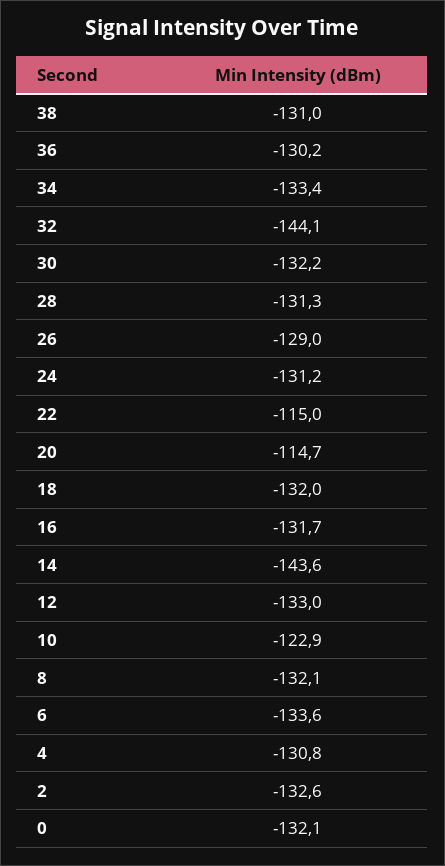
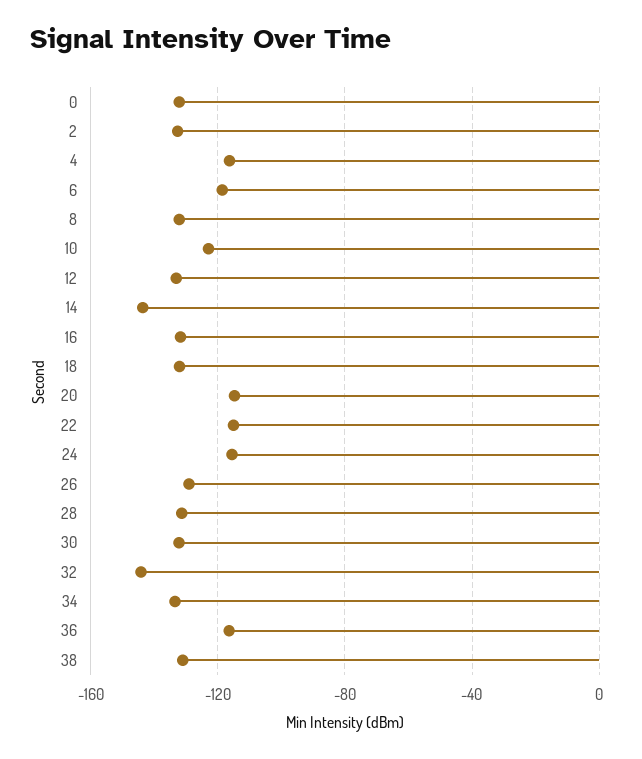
  {
    "38": -131,
-   "36": -130.2,
+   "36": -115,
    "34": -133.4,
    "32": -144.1,
    "30": -132.2,
    "28": -131.3,
    "26": -129,
-   "24": -131.2,
+   "24": -115,
    "22": -115,
    "20": -114.7,
    "18": -132,
    "16": -131.7,
    "14": -143.6,
    "12": -133,
    "10": -122.9,
    "8": -132.1,
-   "6": -133.6,
+   "6": -120,
-   "4": -130.8,
+   "4": -115,
    "2": -132.6,
    "0": -132.1
  }

